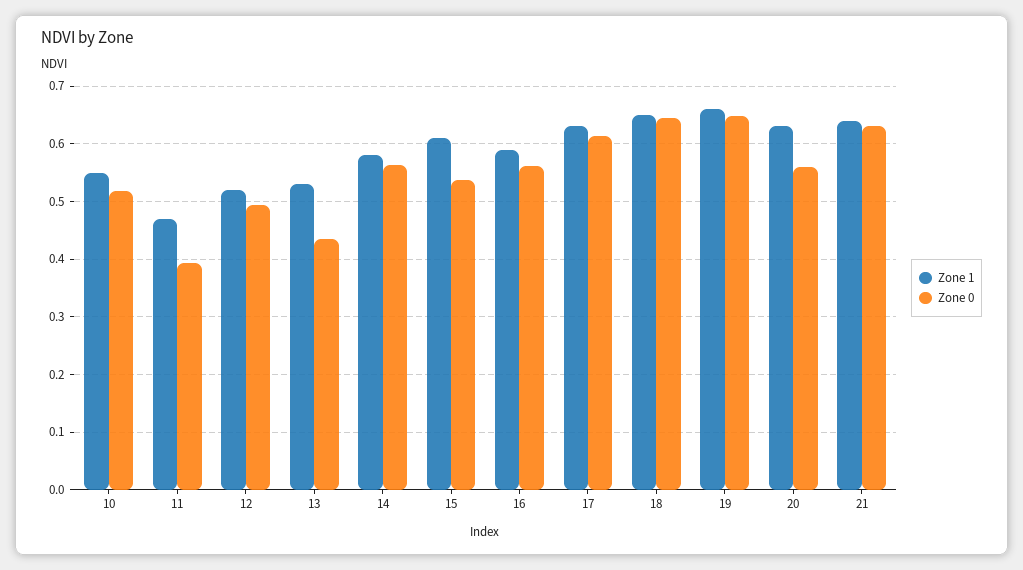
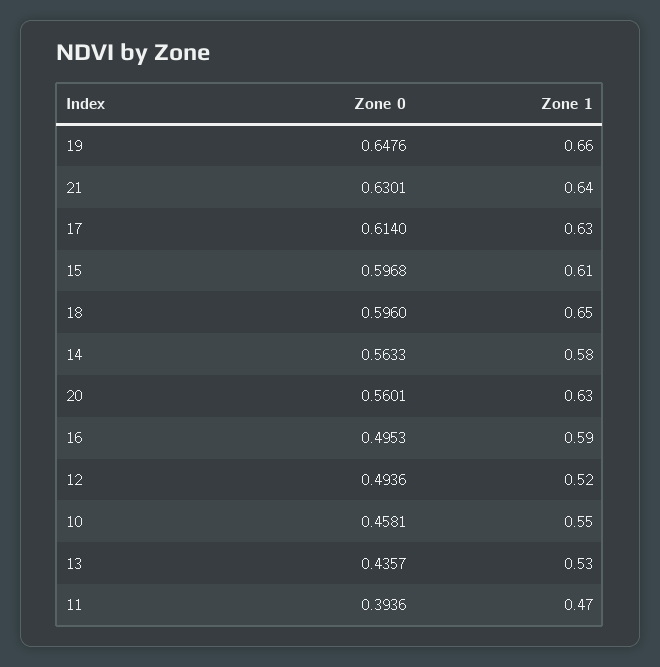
  {
    "Zone 1": {
      "10": 0.55,
      "11": 0.47,
      "12": 0.52,
      "13": 0.53,
      "14": 0.58,
      "15": 0.61,
      "16": 0.59,
      "17": 0.63,
      "18": 0.65,
      "19": 0.66,
      "20": 0.63,
      "21": 0.64
    },
    "Zone 0": {
-     "10": 0.52,
+     "10": 0.4581,
      "11": 0.3936,
      "12": 0.4936,
      "13": 0.4357,
      "14": 0.5633,
-     "15": 0.54,
+     "15": 0.5968,
-     "16": 0.56,
+     "16": 0.4953,
      "17": 0.614,
-     "18": 0.64,
+     "18": 0.596,
      "19": 0.6476,
      "20": 0.5601,
      "21": 0.6301
    }
  }

